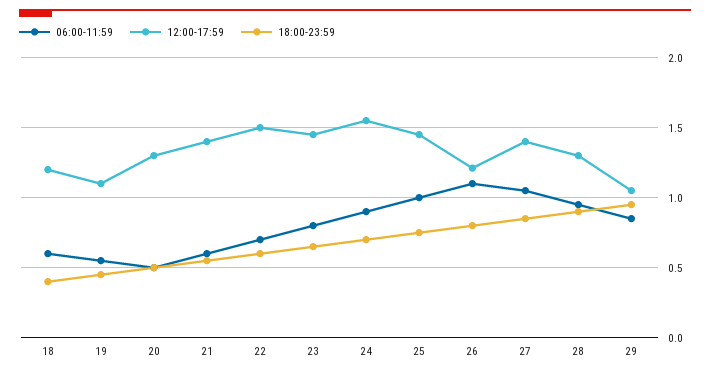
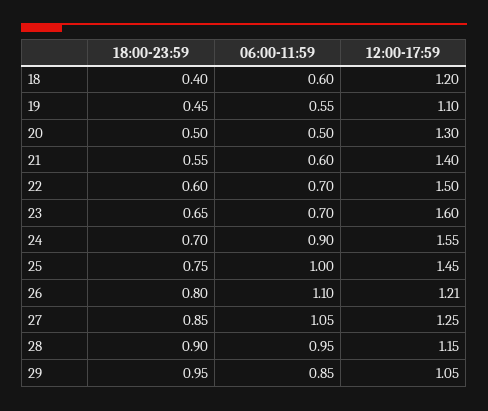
  {
    "06:00-11:59": {
      "18": 0.6,
      "19": 0.55,
      "20": 0.5,
      "21": 0.6,
      "22": 0.7,
-     "23": 0.8,
+     "23": 0.7,
      "24": 0.9,
      "25": 1,
      "26": 1.1,
      "27": 1.05,
      "28": 0.95,
      "29": 0.85
    },
    "12:00-17:59": {
      "18": 1.2,
      "19": 1.1,
      "20": 1.3,
      "21": 1.4,
      "22": 1.5,
-     "23": 1.45,
+     "23": 1.6,
      "24": 1.55,
      "25": 1.45,
      "26": 1.21,
-     "27": 1.4,
+     "27": 1.25,
-     "28": 1.3,
+     "28": 1.15,
      "29": 1.05
    },
    "18:00-23:59": {
      "18": 0.4,
      "19": 0.45,
      "20": 0.5,
      "21": 0.55,
      "22": 0.6,
      "23": 0.65,
      "24": 0.7,
      "25": 0.75,
      "26": 0.8,
      "27": 0.85,
      "28": 0.9,
      "29": 0.95
    }
  }

